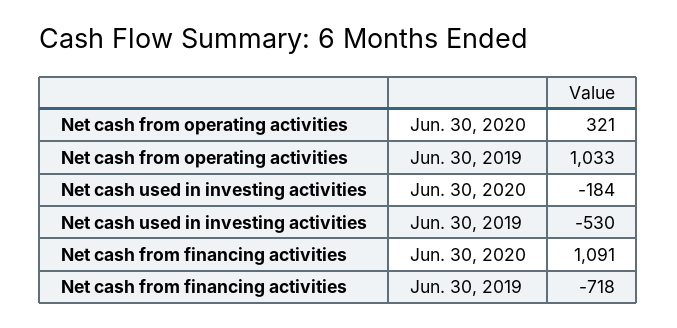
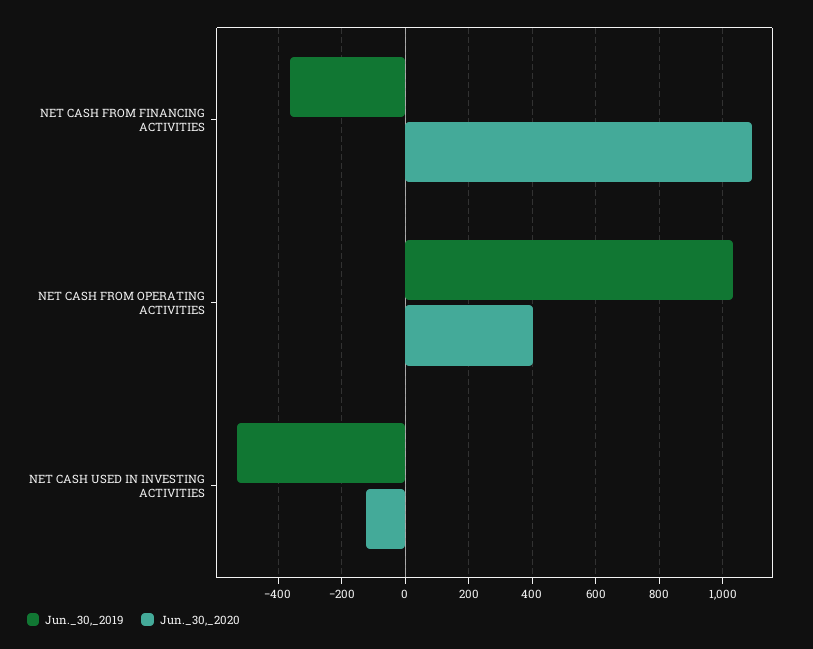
  {
    "Jun. 30, 2020": {
-     "Net cash from operating activities": 321,
+     "Net cash from operating activities": 400,
-     "Net cash used in investing activities": -184,
+     "Net cash used in investing activities": -120,
      "Net cash from financing activities": 1091
    },
    "Jun. 30, 2019": {
      "Net cash from operating activities": 1033,
      "Net cash used in investing activities": -530,
-     "Net cash from financing activities": -718
+     "Net cash from financing activities": -360
    }
  }

